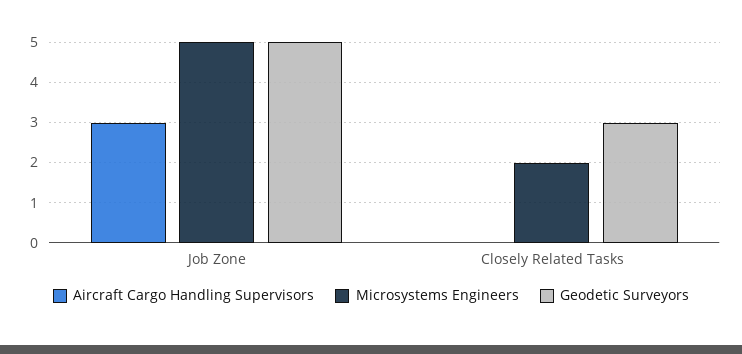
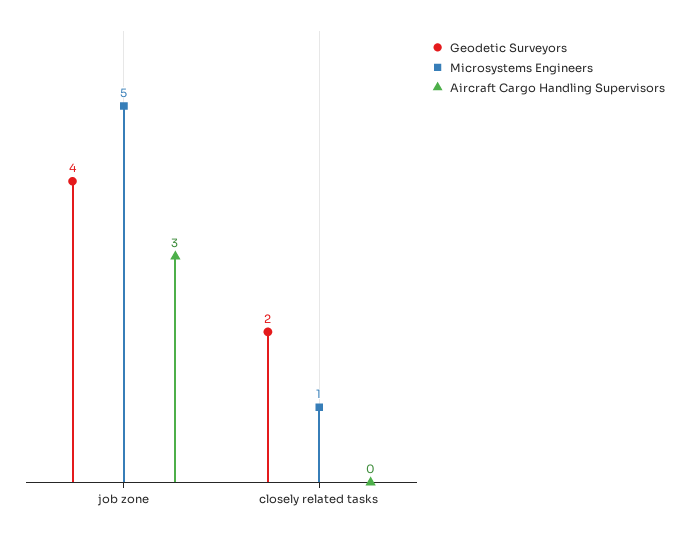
  {
    "Aircraft Cargo Handling Supervisors": {
      "Job Zone": 3,
      "Closely Related Tasks": 0
    },
    "Microsystems Engineers": {
      "Job Zone": 5,
-     "Closely Related Tasks": 2
+     "Closely Related Tasks": 1
    },
    "Geodetic Surveyors": {
-     "Job Zone": 5,
+     "Job Zone": 4,
-     "Closely Related Tasks": 3
+     "Closely Related Tasks": 2
    }
  }

